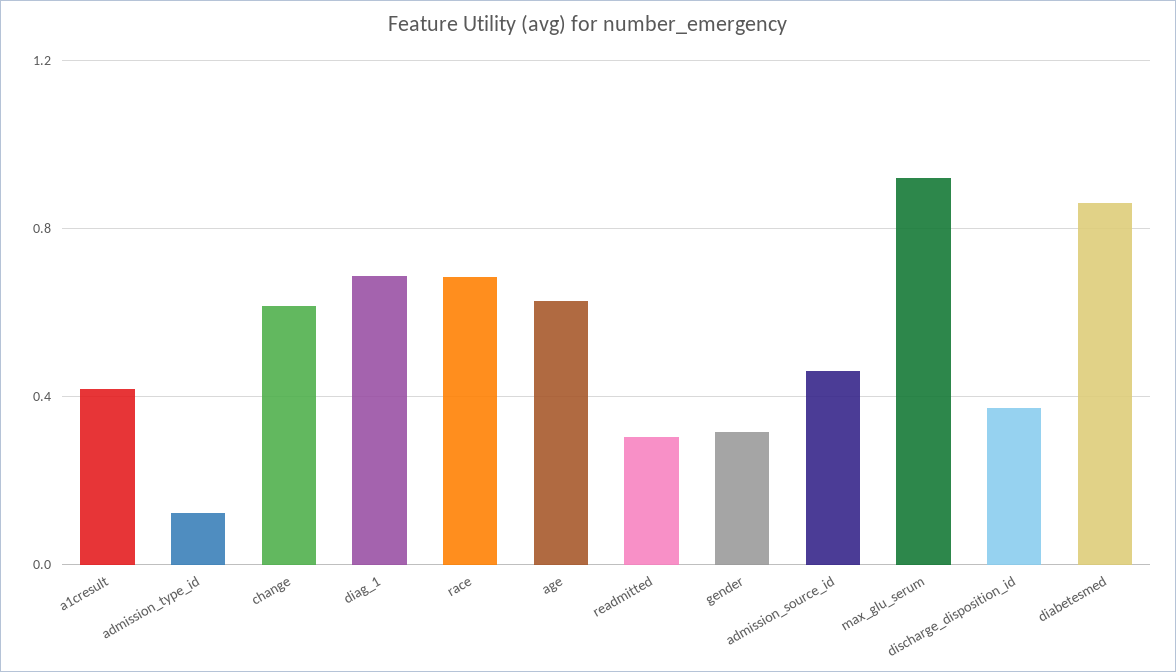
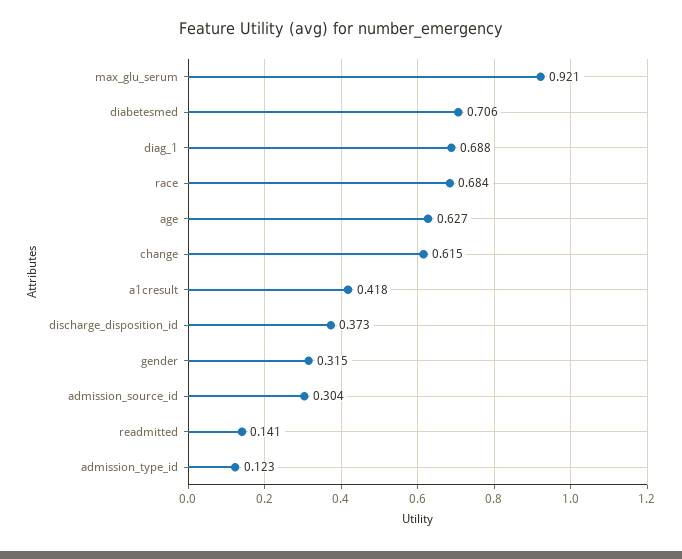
  {
    "a1cresult": 0.418,
    "admission_type_id": 0.123,
    "change": 0.615,
    "diag_1": 0.688,
    "race": 0.684,
    "age": 0.627,
-   "readmitted": 0.3,
+   "readmitted": 0.141,
    "gender": 0.315,
-   "admission_source_id": 0.45,
+   "admission_source_id": 0.304,
    "max_glu_serum": 0.921,
    "discharge_disposition_id": 0.373,
-   "diabetesmed": 0.85
+   "diabetesmed": 0.706
  }

